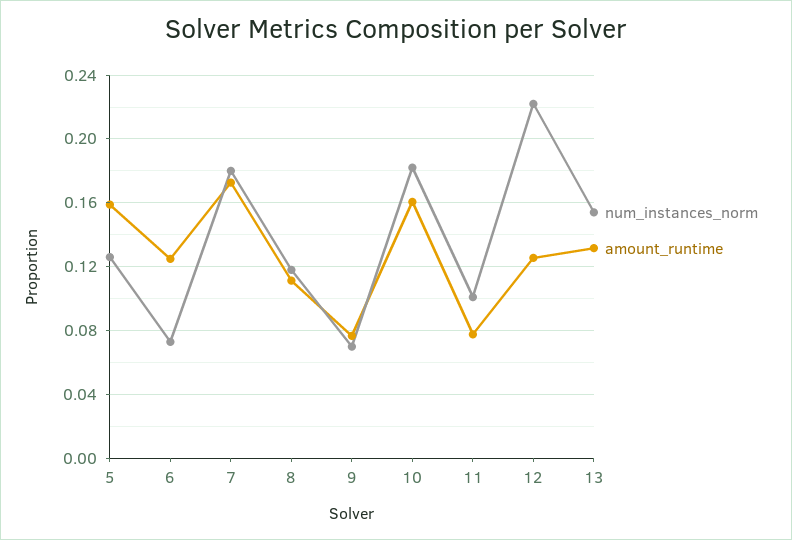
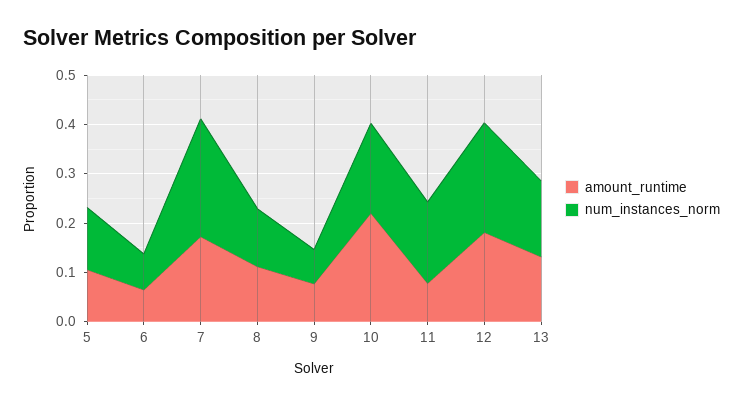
  {
    "num_instances_norm": {
      "5": 0.125,
      "6": 0.075,
-     "7": 0.18,
+     "7": 0.24,
      "8": 0.12,
      "9": 0.07,
      "10": 0.18,
-     "11": 0.1,
+     "11": 0.16,
      "12": 0.22,
      "13": 0.155
    },
    "amount_runtime": {
-     "5": 0.16,
+     "5": 0.1,
-     "6": 0.125,
+     "6": 0.06,
      "7": 0.175,
      "8": 0.11,
      "9": 0.075,
-     "10": 0.16,
+     "10": 0.22,
      "11": 0.08,
-     "12": 0.125,
+     "12": 0.18,
      "13": 0.13
    }
  }

